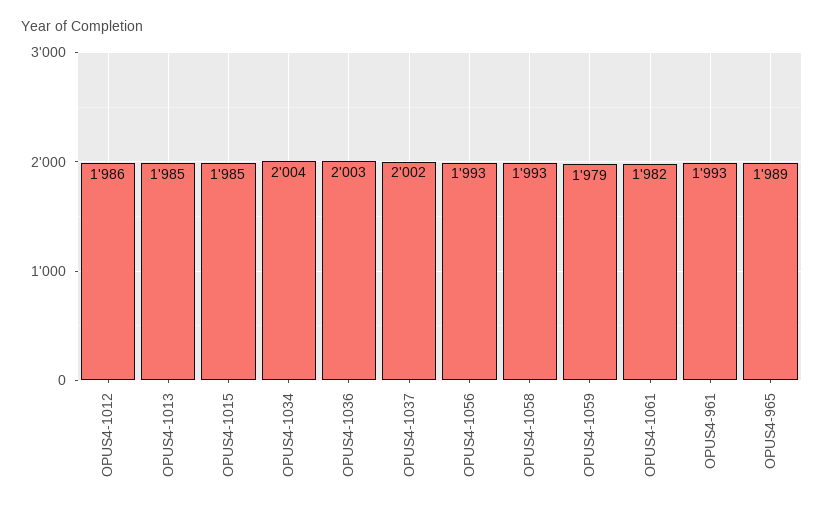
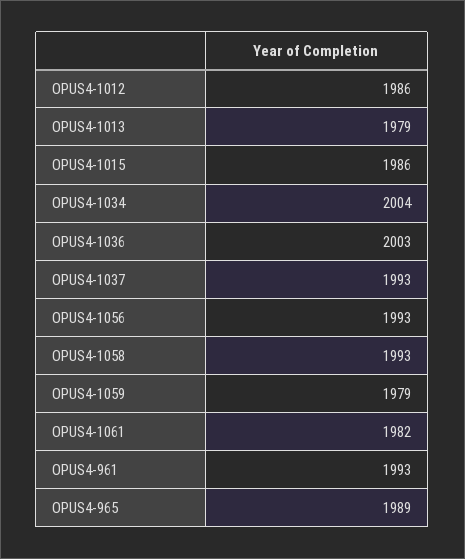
  {
    "OPUS4-1012": 1986,
-   "OPUS4-1013": 1985,
+   "OPUS4-1013": 1979,
-   "OPUS4-1015": 1985,
+   "OPUS4-1015": 1986,
    "OPUS4-1034": 2004,
    "OPUS4-1036": 2003,
-   "OPUS4-1037": 2002,
+   "OPUS4-1037": 1993,
    "OPUS4-1056": 1993,
    "OPUS4-1058": 1993,
    "OPUS4-1059": 1979,
    "OPUS4-1061": 1982,
    "OPUS4-961": 1993,
    "OPUS4-965": 1989
  }

